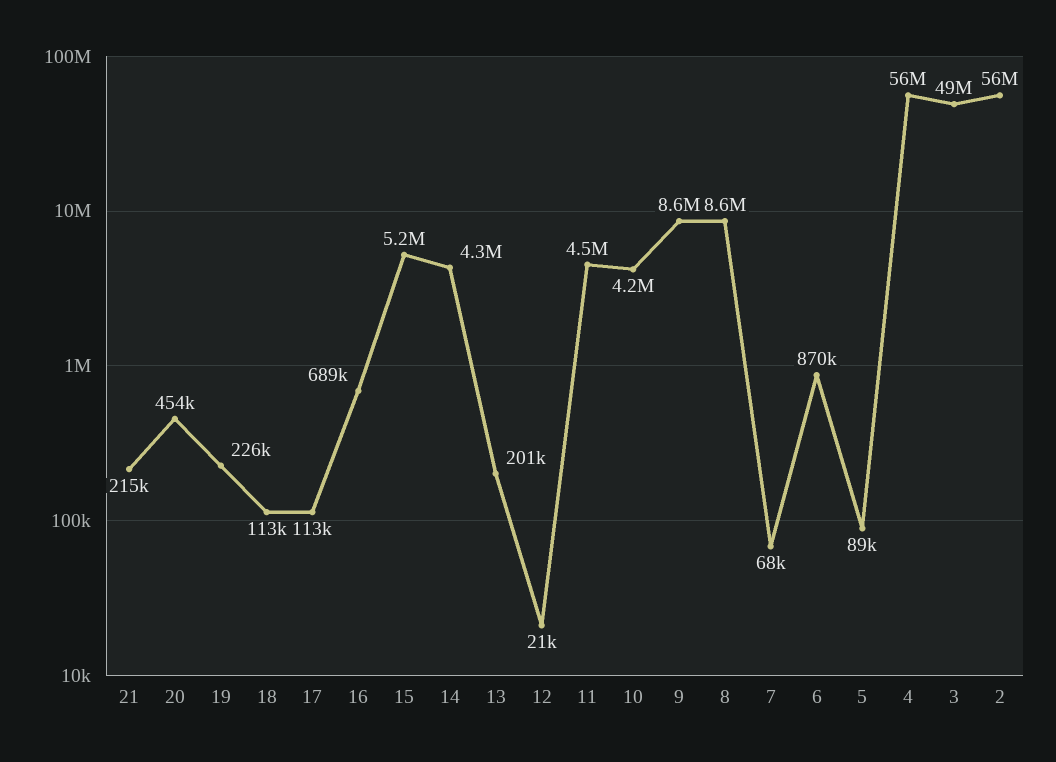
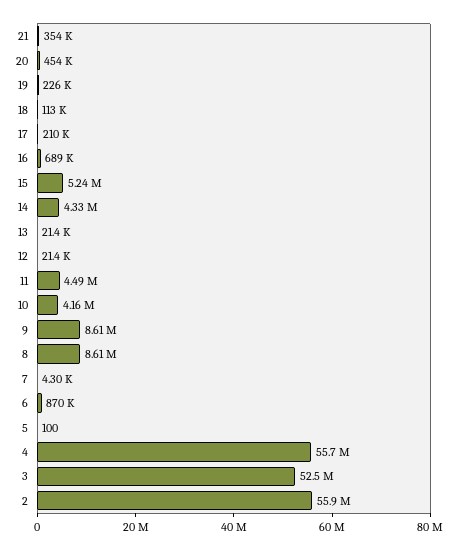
  {
-   "21": 215000,
+   "21": 354000,
    "20": 454000,
    "19": 226000,
    "18": 113000,
-   "17": 113000,
+   "17": 210000,
    "16": 689000,
    "15": 5240000,
    "14": 4330000,
-   "13": 201000,
+   "13": 21400,
    "12": 21400,
    "11": 4490000,
    "10": 4160000,
    "9": 8610000,
    "8": 8610000,
-   "7": 68000,
+   "7": 4300,
    "6": 870000,
-   "5": 89000,
+   "5": 100,
    "4": 55700000,
-   "3": 49000000,
+   "3": 52500000,
    "2": 55900000
  }

